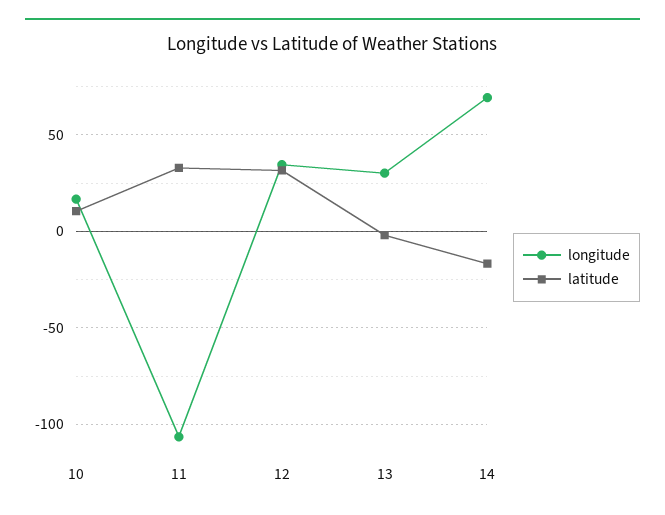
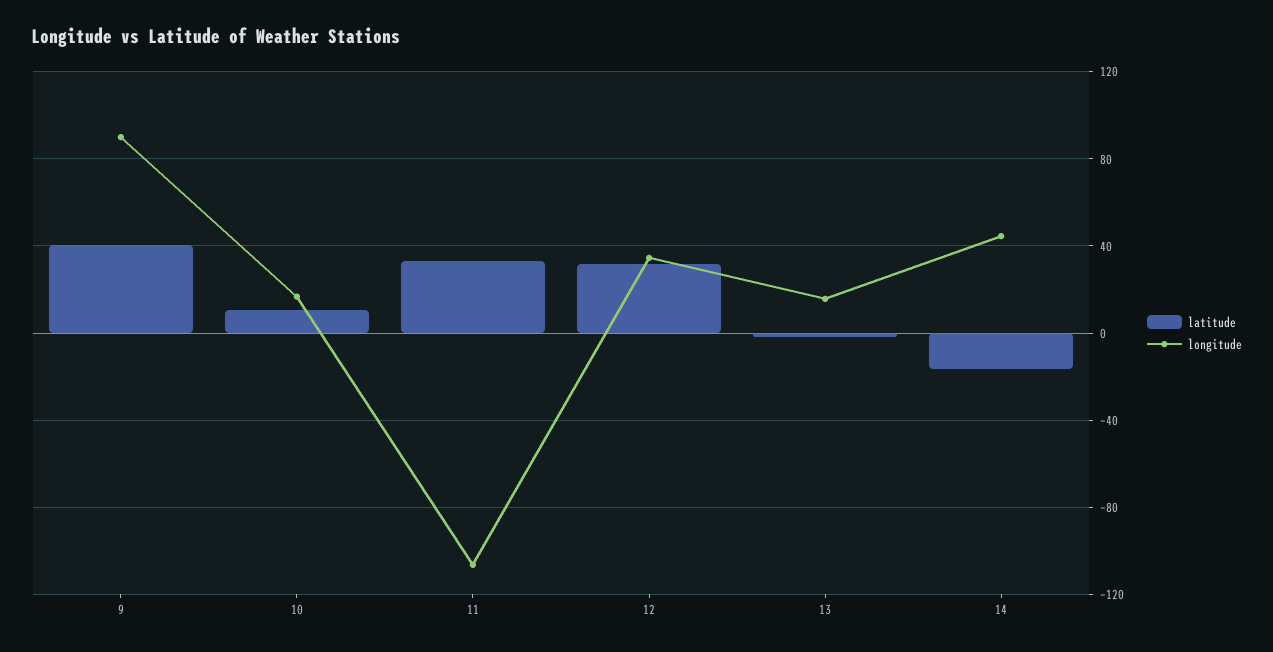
  {
    "longitude": {
      "10": 15,
      "11": -105,
      "12": 35,
-     "13": 30,
+     "13": 15,
-     "14": 70
+     "14": 45,
+     "9": 90
    },
    "latitude": {
      "10": 10,
      "11": 35,
      "12": 30,
      "13": 0,
-     "14": -15
+     "14": -15,
+     "9": 40
    }
  }

